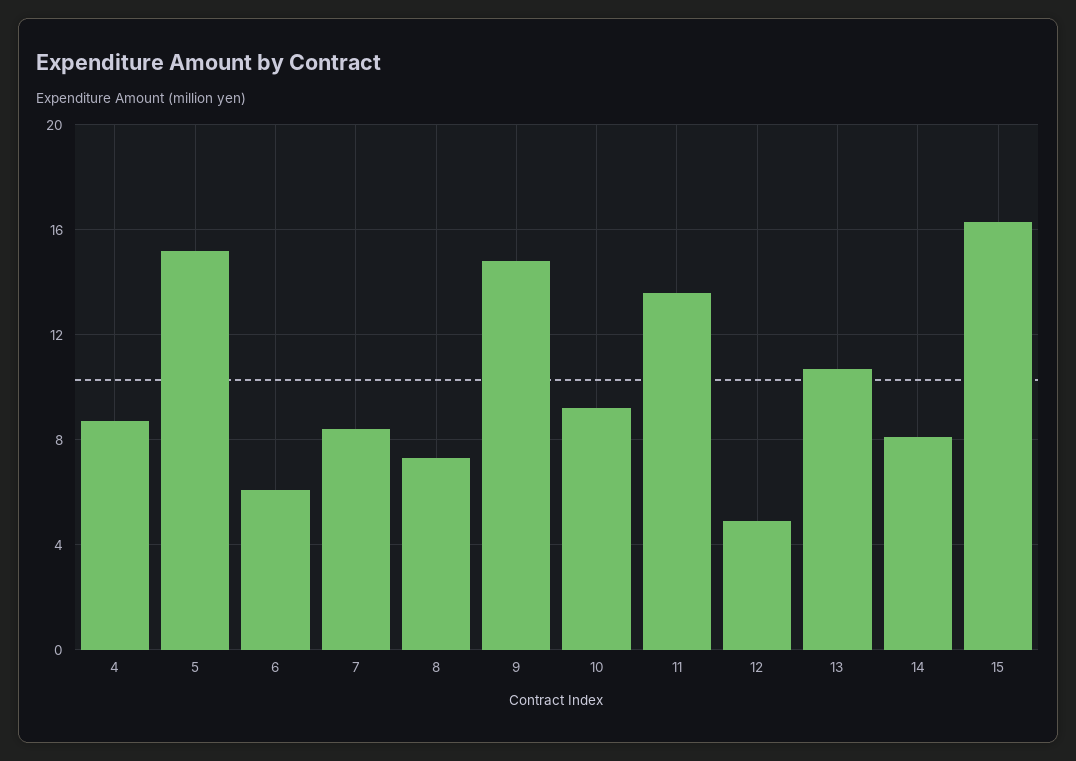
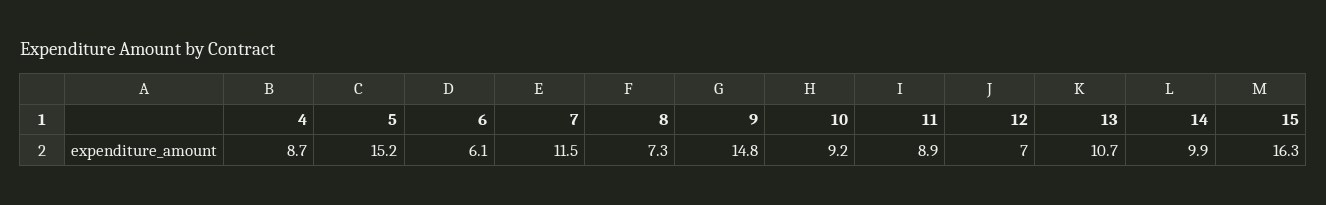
  {
    "4": 8.7,
    "5": 15.2,
    "6": 6.1,
-   "7": 8.5,
+   "7": 11.5,
    "8": 7.3,
    "9": 14.8,
    "10": 9.2,
-   "11": 13.5,
+   "11": 8.9,
-   "12": 5,
+   "12": 7,
    "13": 10.7,
-   "14": 8,
+   "14": 9.9,
    "15": 16.3
  }

